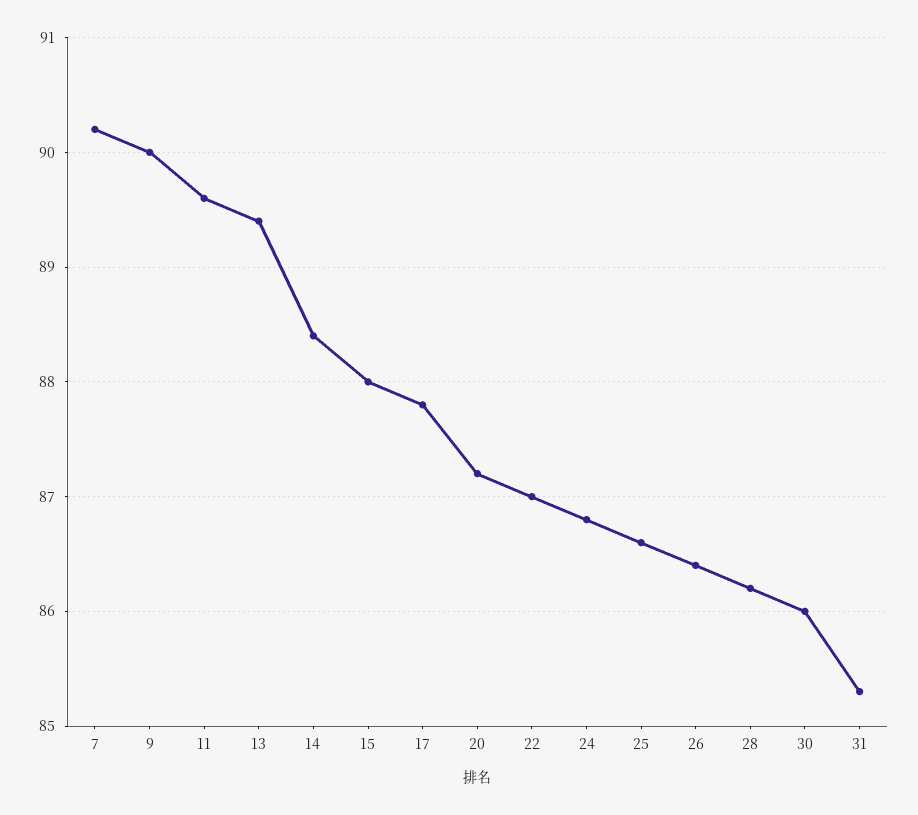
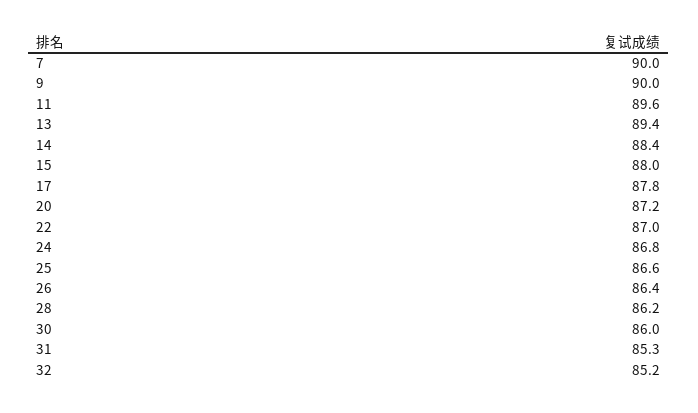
  {
-   "7": 90.2,
+   "7": 90,
    "9": 90,
    "11": 89.6,
    "13": 89.4,
    "14": 88.4,
    "15": 88,
    "17": 87.8,
    "20": 87.2,
    "22": 87,
    "24": 86.8,
    "25": 86.6,
    "26": 86.4,
    "28": 86.2,
    "30": 86,
-   "31": 85.3
+   "31": 85.3,
+   "32": 85.2
  }

